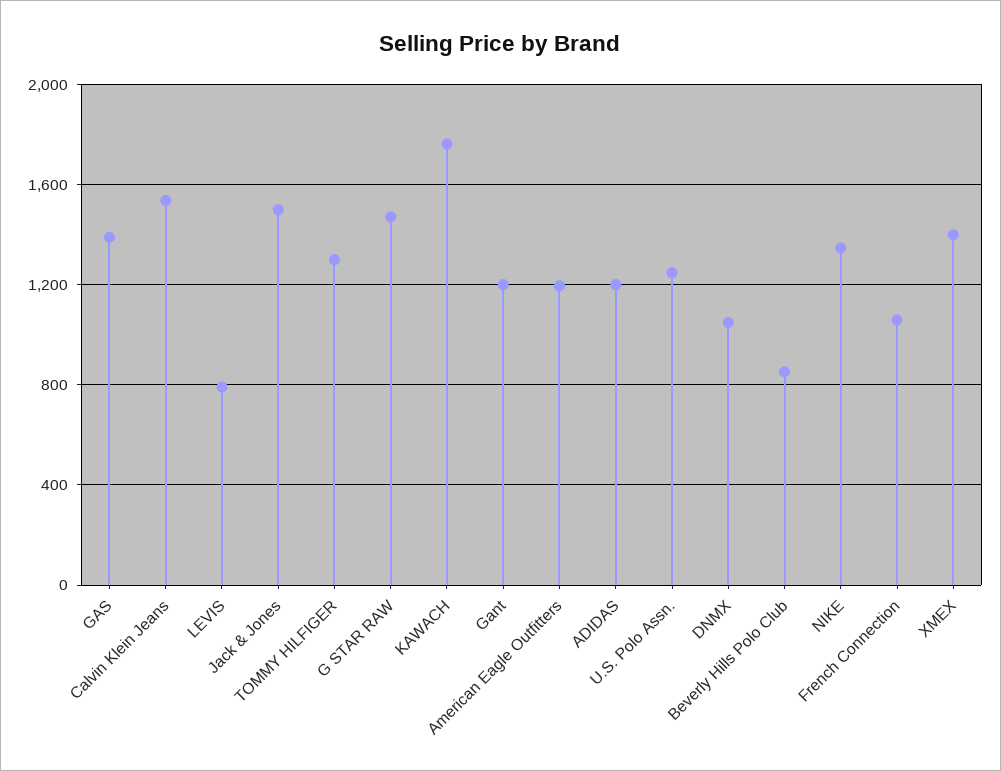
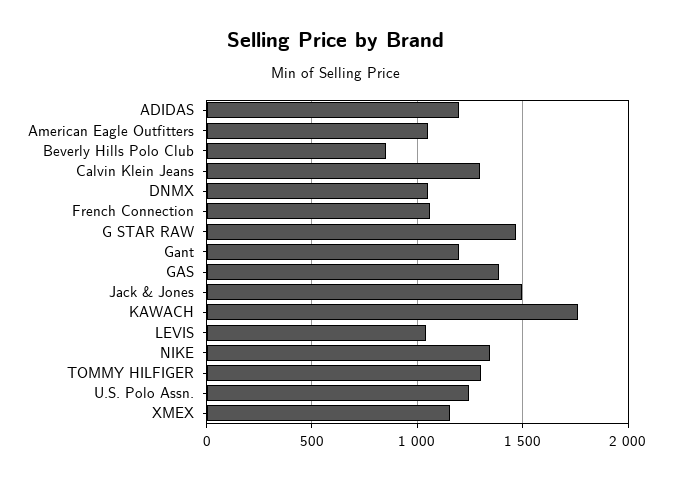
  {
    "GAS": 1400,
-   "Calvin Klein Jeans": 1550,
+   "Calvin Klein Jeans": 1300,
-   "LEVIS": 800,
+   "LEVIS": 1050,
    "Jack & Jones": 1500,
    "TOMMY HILFIGER": 1300,
    "G STAR RAW": 1450,
    "KAWACH": 1750,
    "Gant": 1200,
-   "American Eagle Outfitters": 1200,
+   "American Eagle Outfitters": 1050,
    "ADIDAS": 1200,
    "U.S. Polo Assn.": 1250,
    "DNMX": 1050,
    "Beverly Hills Polo Club": 850,
    "NIKE": 1350,
    "French Connection": 1050,
-   "XMEX": 1400
+   "XMEX": 1150
  }

